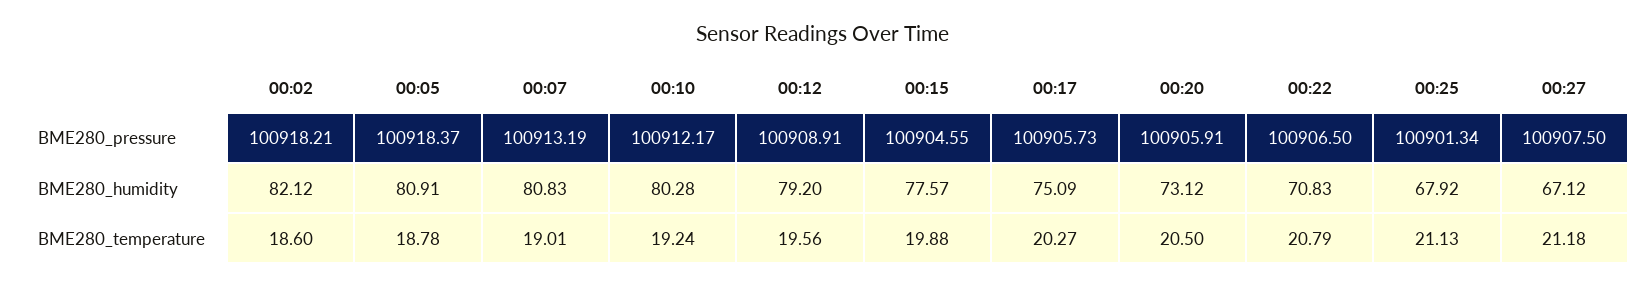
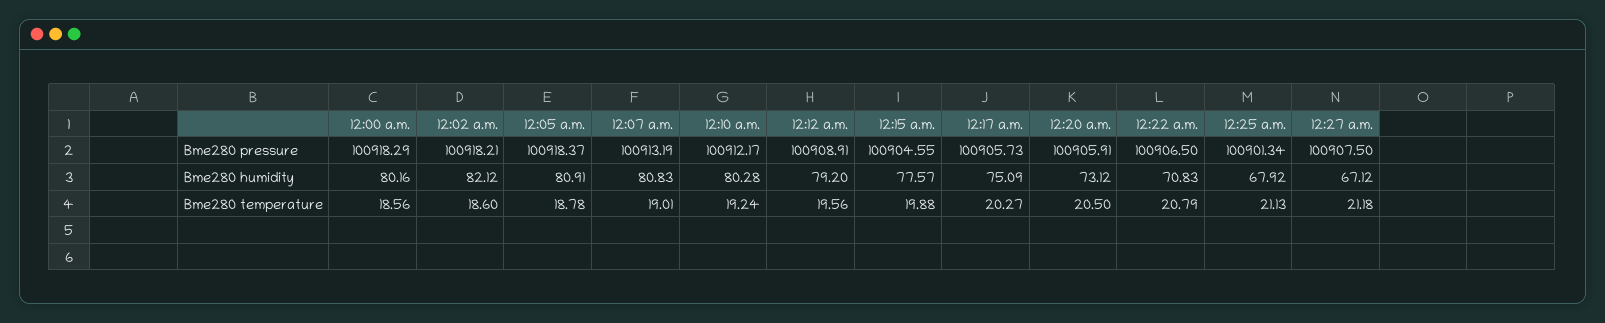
  {
    "00:02": {
      "BME280_pressure": 100918.21,
      "BME280_humidity": 82.12,
      "BME280_temperature": 18.6
    },
    "00:05": {
      "BME280_pressure": 100918.37,
      "BME280_humidity": 80.91,
      "BME280_temperature": 18.78
    },
    "00:07": {
      "BME280_pressure": 100913.19,
      "BME280_humidity": 80.83,
      "BME280_temperature": 19.01
    },
    "00:10": {
      "BME280_pressure": 100912.17,
      "BME280_humidity": 80.28,
      "BME280_temperature": 19.24
    },
    "00:12": {
      "BME280_pressure": 100908.91,
      "BME280_humidity": 79.2,
      "BME280_temperature": 19.56
    },
    "00:15": {
      "BME280_pressure": 100904.55,
      "BME280_humidity": 77.57,
      "BME280_temperature": 19.88
    },
    "00:17": {
      "BME280_pressure": 100905.73,
      "BME280_humidity": 75.09,
      "BME280_temperature": 20.27
    },
    "00:20": {
      "BME280_pressure": 100905.91,
      "BME280_humidity": 73.12,
      "BME280_temperature": 20.5
    },
    "00:22": {
      "BME280_pressure": 100906.5,
      "BME280_humidity": 70.83,
      "BME280_temperature": 20.79
    },
    "00:25": {
      "BME280_pressure": 100901.34,
      "BME280_humidity": 67.92,
      "BME280_temperature": 21.13
    },
    "00:27": {
      "BME280_pressure": 100907.5,
      "BME280_humidity": 67.12,
      "BME280_temperature": 21.18
-   }
+   },
+   "12:00 a.m.": {
+     "BME280_pressure": 100918.29,
+     "BME280_humidity": 80.16,
+     "BME280_temperature": 18.56
+   }
  }

